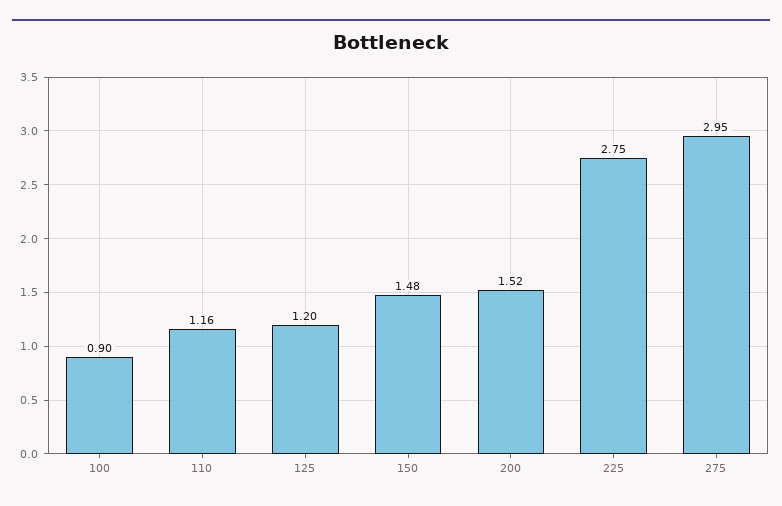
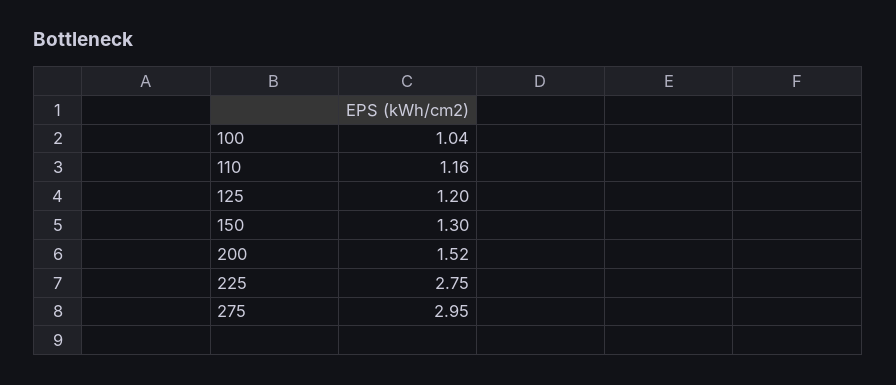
  {
-   "100": 0.9,
+   "100": 1.04,
    "110": 1.16,
    "125": 1.2,
-   "150": 1.48,
+   "150": 1.3,
    "200": 1.52,
    "225": 2.75,
    "275": 2.95
  }

